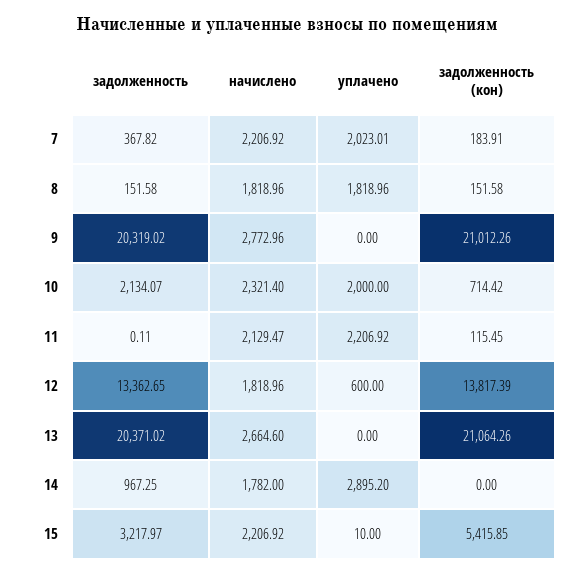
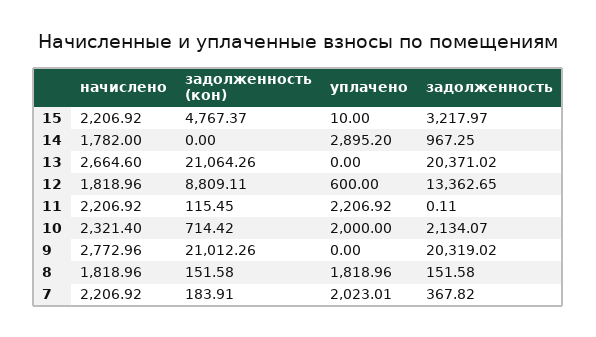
  {
    "задолженность": {
      "7": 367.82,
      "8": 151.58,
      "9": 20319.02,
      "10": 2134.07,
      "11": 0.11,
      "12": 13362.65,
      "13": 20371.02,
      "14": 967.25,
      "15": 3217.97
    },
    "начислено": {
      "7": 2206.92,
      "8": 1818.96,
      "9": 2772.96,
      "10": 2321.4,
-     "11": 2129.47,
+     "11": 2206.92,
      "12": 1818.96,
      "13": 2664.6,
      "14": 1782,
      "15": 2206.92
    },
    "уплачено": {
      "7": 2023.01,
      "8": 1818.96,
      "9": 0,
      "10": 2000,
      "11": 2206.92,
      "12": 600,
      "13": 0,
      "14": 2895.2,
      "15": 10
    },
    "задолженность (кон)": {
      "7": 183.91,
      "8": 151.58,
      "9": 21012.26,
      "10": 714.42,
      "11": 115.45,
-     "12": 13817.39,
+     "12": 8809.11,
      "13": 21064.26,
      "14": 0,
-     "15": 5415.85
+     "15": 4767.37
    }
  }

